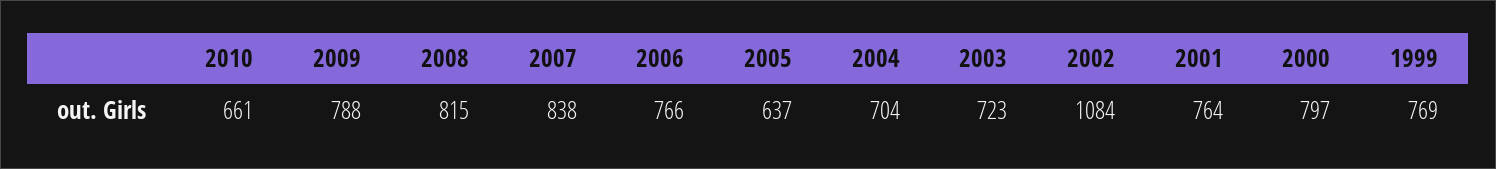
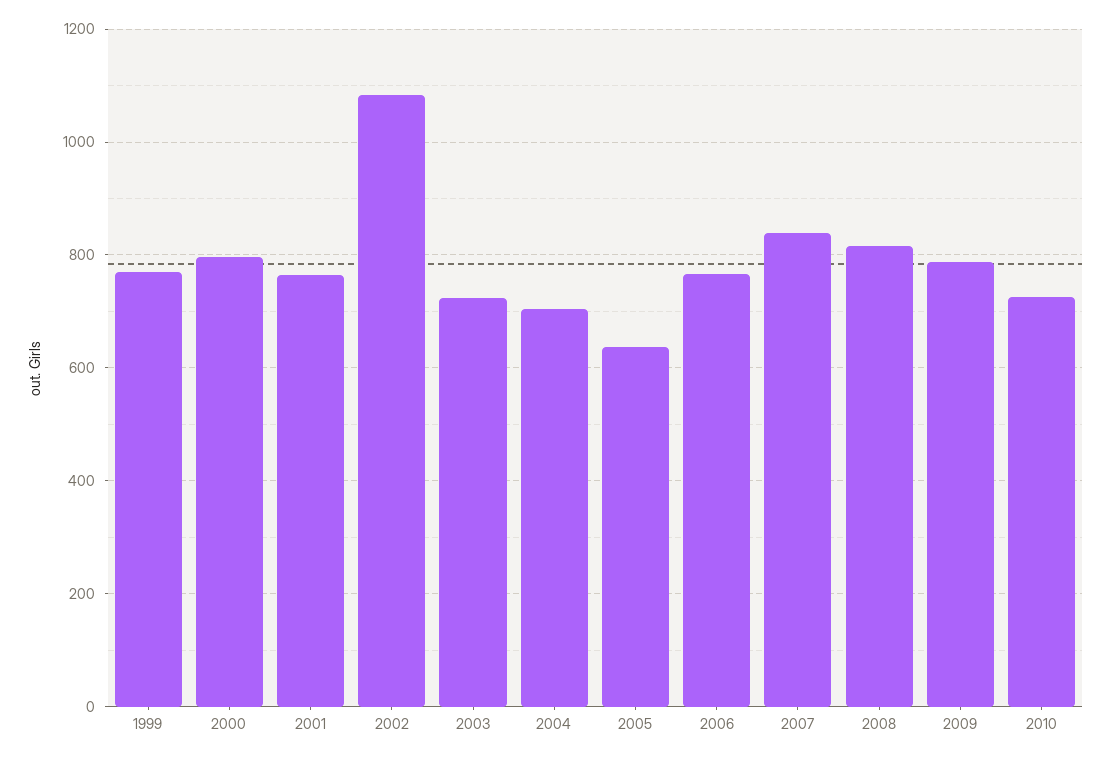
  {
-   "2010": 661,
+   "2010": 720,
    "2009": 788,
    "2008": 815,
    "2007": 838,
    "2006": 766,
    "2005": 637,
    "2004": 704,
    "2003": 723,
    "2002": 1084,
    "2001": 764,
    "2000": 797,
    "1999": 769
  }

